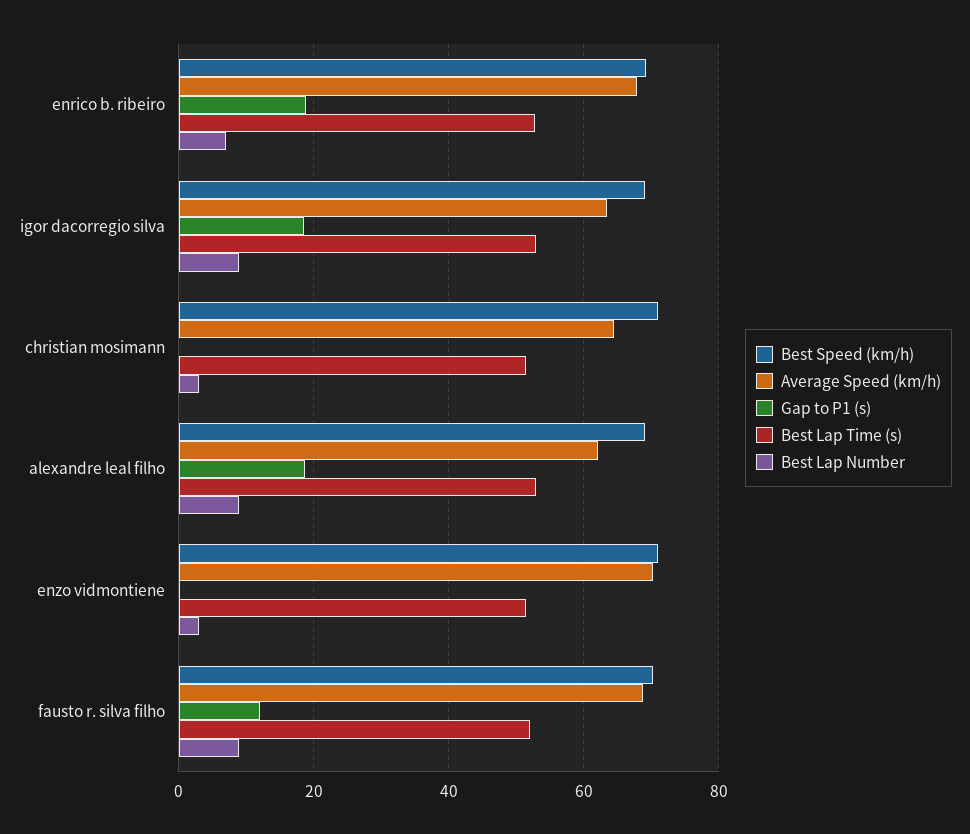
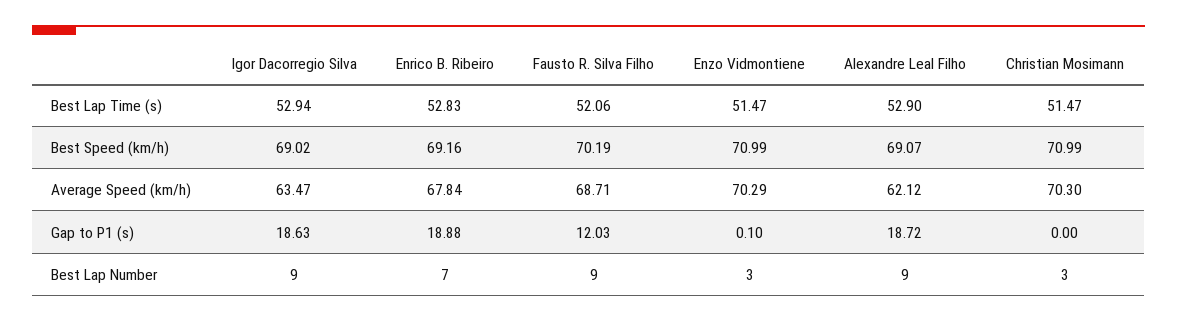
  {
    "Best Speed (km/h)": {
      "enrico b. ribeiro": 69.16,
      "igor dacorregio silva": 69.02,
      "christian mosimann": 70.99,
      "alexandre leal filho": 69.07,
      "enzo vidmontiene": 70.99,
      "fausto r. silva filho": 70.19
    },
    "Average Speed (km/h)": {
      "enrico b. ribeiro": 67.84,
      "igor dacorregio silva": 63.47,
-     "christian mosimann": 64,
+     "christian mosimann": 70.3,
      "alexandre leal filho": 62.12,
      "enzo vidmontiene": 70.29,
      "fausto r. silva filho": 68.71
    },
    "Gap to P1 (s)": {
      "enrico b. ribeiro": 18.88,
      "igor dacorregio silva": 18.63,
      "christian mosimann": 0,
      "alexandre leal filho": 18.72,
      "enzo vidmontiene": 0.1,
      "fausto r. silva filho": 12.03
    },
    "Best Lap Time (s)": {
      "enrico b. ribeiro": 52.83,
      "igor dacorregio silva": 52.94,
      "christian mosimann": 51.47,
      "alexandre leal filho": 52.9,
      "enzo vidmontiene": 51.47,
      "fausto r. silva filho": 52.06
    },
    "Best Lap Number": {
      "enrico b. ribeiro": 7,
      "igor dacorregio silva": 9,
      "christian mosimann": 3,
      "alexandre leal filho": 9,
      "enzo vidmontiene": 3,
      "fausto r. silva filho": 9
    }
  }

